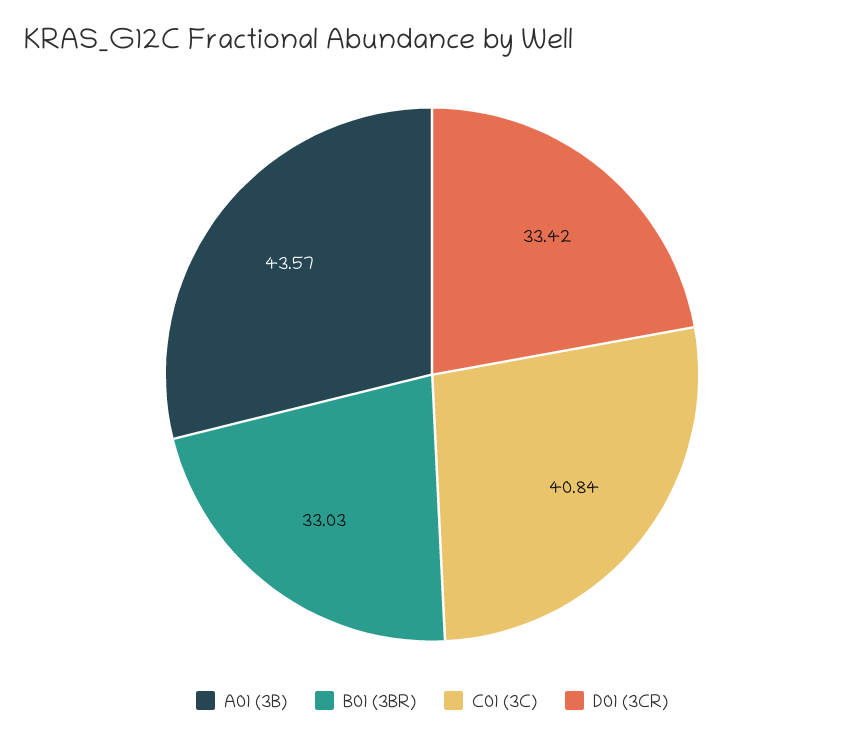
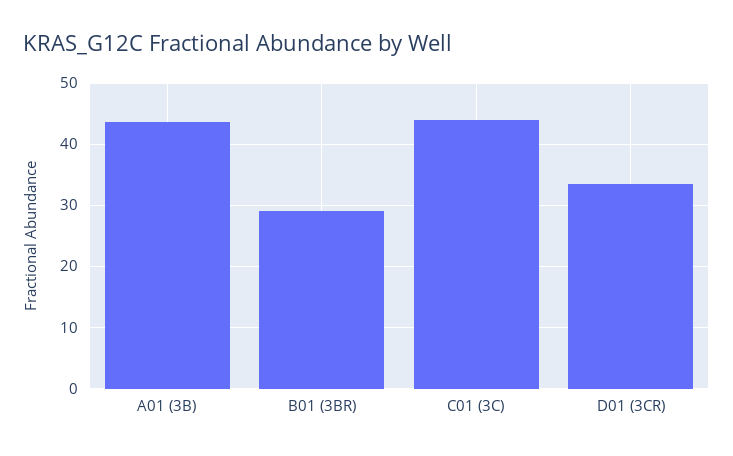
  {
    "A01 (3B)": 43.57,
-   "B01 (3BR)": 33.03,
+   "B01 (3BR)": 29,
-   "C01 (3C)": 40.84,
+   "C01 (3C)": 44,
    "D01 (3CR)": 33.42
  }

